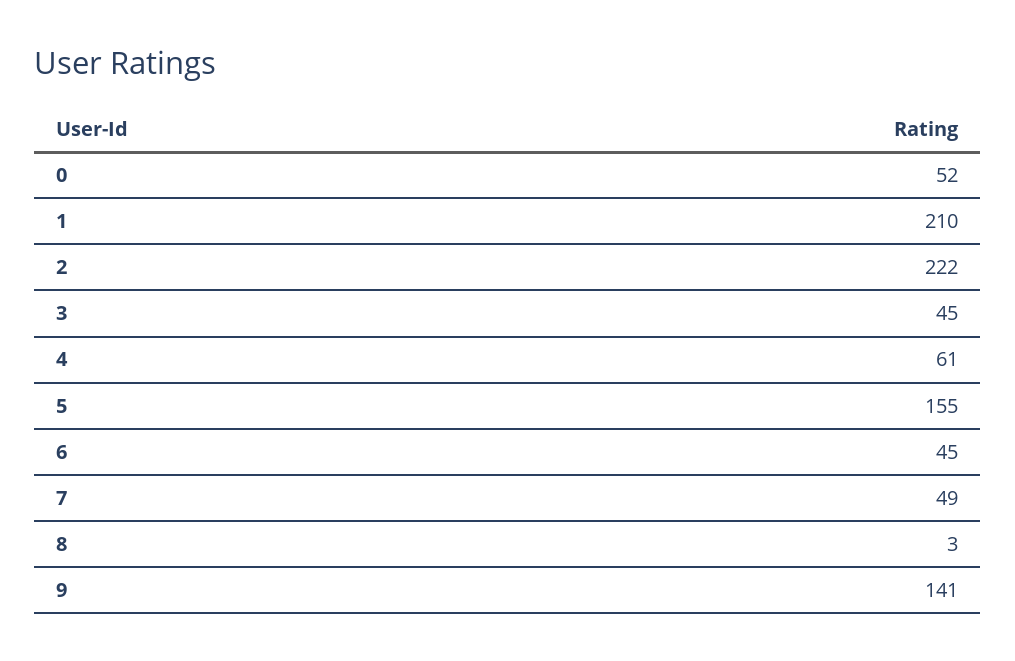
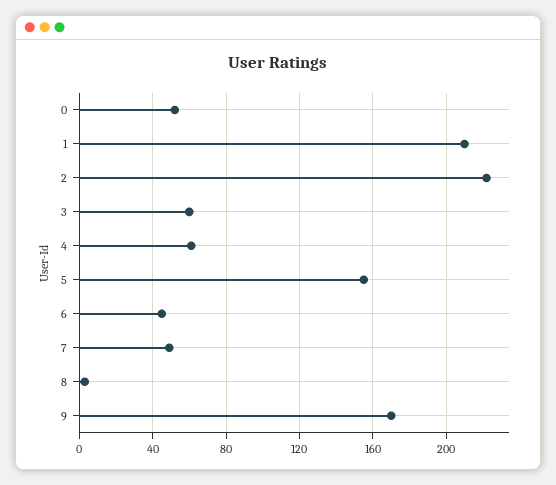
  {
    "0": 52,
    "1": 210,
    "2": 222,
-   "3": 45,
+   "3": 60,
    "4": 61,
    "5": 155,
    "6": 45,
    "7": 49,
    "8": 3,
-   "9": 141
+   "9": 170
  }

